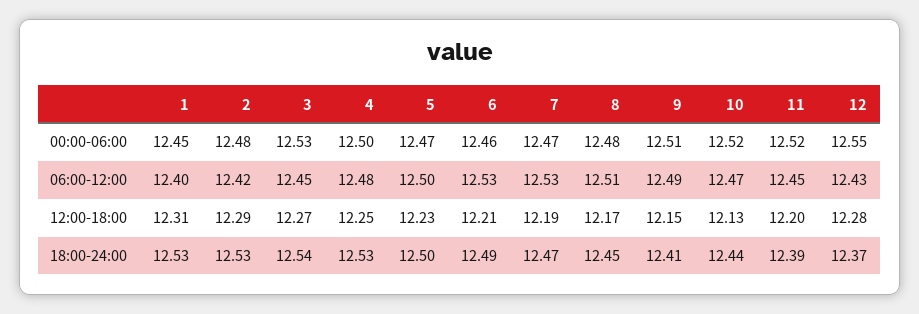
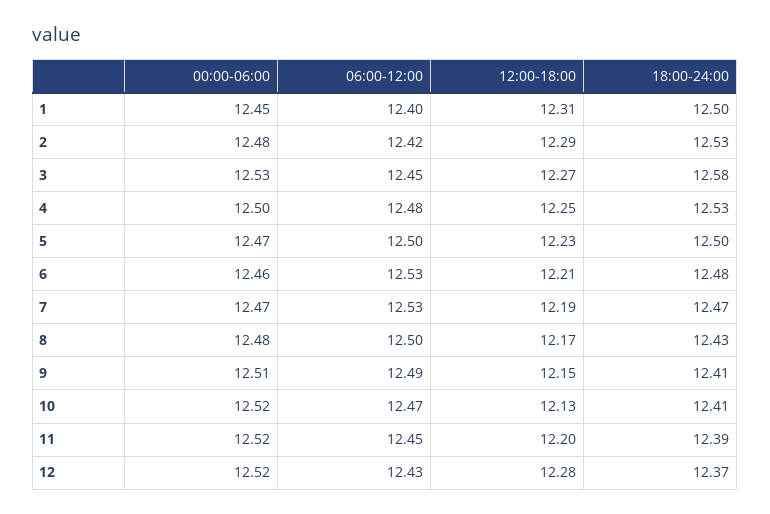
  {
    "1": {
      "00:00-06:00": 12.45,
      "06:00-12:00": 12.4,
      "12:00-18:00": 12.31,
-     "18:00-24:00": 12.53
+     "18:00-24:00": 12.5
    },
    "2": {
      "00:00-06:00": 12.48,
      "06:00-12:00": 12.42,
      "12:00-18:00": 12.29,
      "18:00-24:00": 12.53
    },
    "3": {
      "00:00-06:00": 12.53,
      "06:00-12:00": 12.45,
      "12:00-18:00": 12.27,
-     "18:00-24:00": 12.54
+     "18:00-24:00": 12.58
    },
    "4": {
      "00:00-06:00": 12.5,
      "06:00-12:00": 12.48,
      "12:00-18:00": 12.25,
      "18:00-24:00": 12.53
    },
    "5": {
      "00:00-06:00": 12.47,
      "06:00-12:00": 12.5,
      "12:00-18:00": 12.23,
      "18:00-24:00": 12.5
    },
    "6": {
      "00:00-06:00": 12.46,
      "06:00-12:00": 12.53,
      "12:00-18:00": 12.21,
-     "18:00-24:00": 12.49
+     "18:00-24:00": 12.48
    },
    "7": {
      "00:00-06:00": 12.47,
      "06:00-12:00": 12.53,
      "12:00-18:00": 12.19,
      "18:00-24:00": 12.47
    },
    "8": {
      "00:00-06:00": 12.48,
-     "06:00-12:00": 12.51,
+     "06:00-12:00": 12.5,
      "12:00-18:00": 12.17,
-     "18:00-24:00": 12.45
+     "18:00-24:00": 12.43
    },
    "9": {
      "00:00-06:00": 12.51,
      "06:00-12:00": 12.49,
      "12:00-18:00": 12.15,
      "18:00-24:00": 12.41
    },
    "10": {
      "00:00-06:00": 12.52,
      "06:00-12:00": 12.47,
      "12:00-18:00": 12.13,
-     "18:00-24:00": 12.44
+     "18:00-24:00": 12.41
    },
    "11": {
      "00:00-06:00": 12.52,
      "06:00-12:00": 12.45,
      "12:00-18:00": 12.2,
      "18:00-24:00": 12.39
    },
    "12": {
-     "00:00-06:00": 12.55,
+     "00:00-06:00": 12.52,
      "06:00-12:00": 12.43,
      "12:00-18:00": 12.28,
      "18:00-24:00": 12.37
    }
  }

